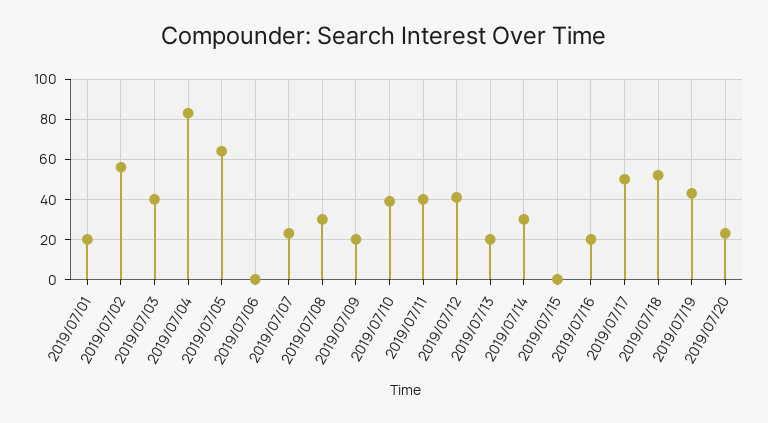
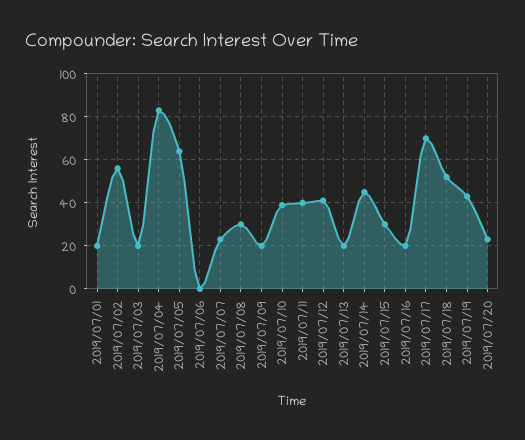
  {
    "2019/07/01": 20,
    "2019/07/02": 55,
-   "2019/07/03": 40,
+   "2019/07/03": 20,
    "2019/07/04": 85,
    "2019/07/05": 65,
    "2019/07/06": 0,
    "2019/07/07": 25,
    "2019/07/08": 30,
    "2019/07/09": 20,
    "2019/07/10": 40,
    "2019/07/11": 40,
    "2019/07/12": 40,
    "2019/07/13": 20,
-   "2019/07/14": 30,
+   "2019/07/14": 45,
-   "2019/07/15": 0,
+   "2019/07/15": 30,
    "2019/07/16": 20,
-   "2019/07/17": 50,
+   "2019/07/17": 70,
    "2019/07/18": 50,
    "2019/07/19": 45,
    "2019/07/20": 25
  }

